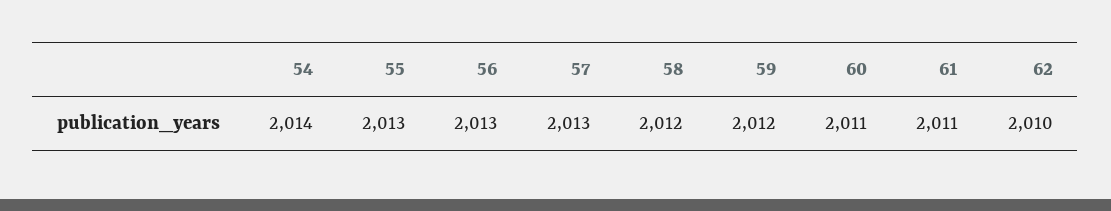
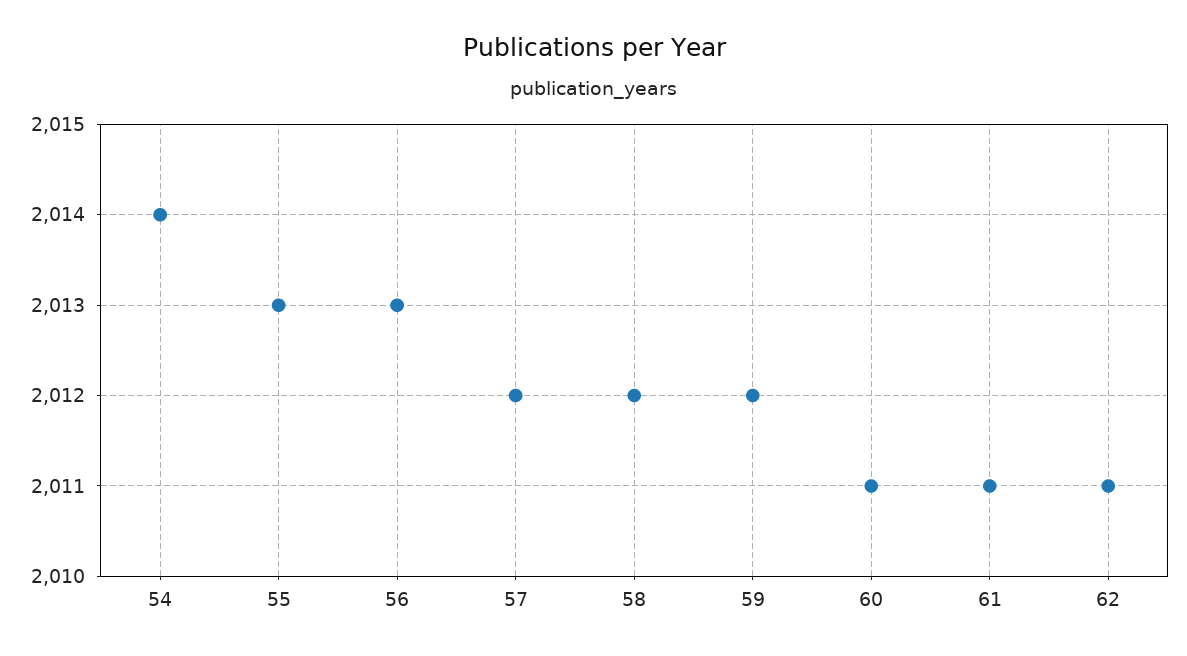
  {
    "54": 2014,
    "55": 2013,
    "56": 2013,
-   "57": 2013,
+   "57": 2012,
    "58": 2012,
    "59": 2012,
    "60": 2011,
    "61": 2011,
-   "62": 2010
+   "62": 2011
  }

